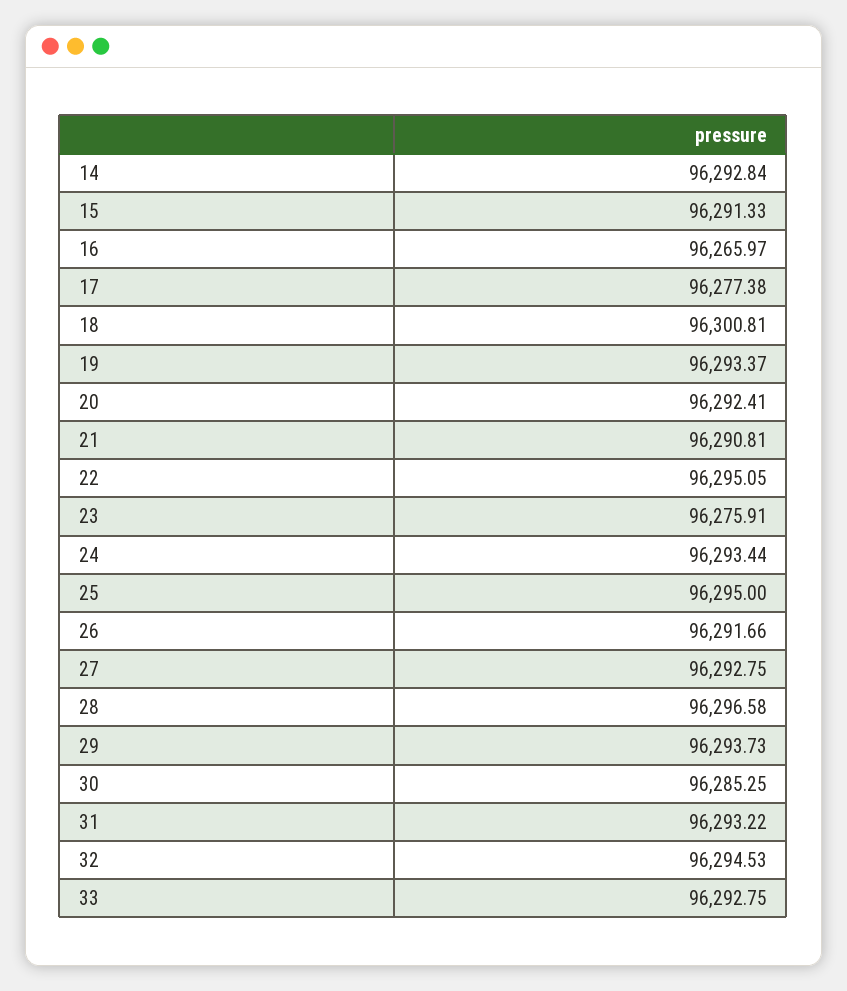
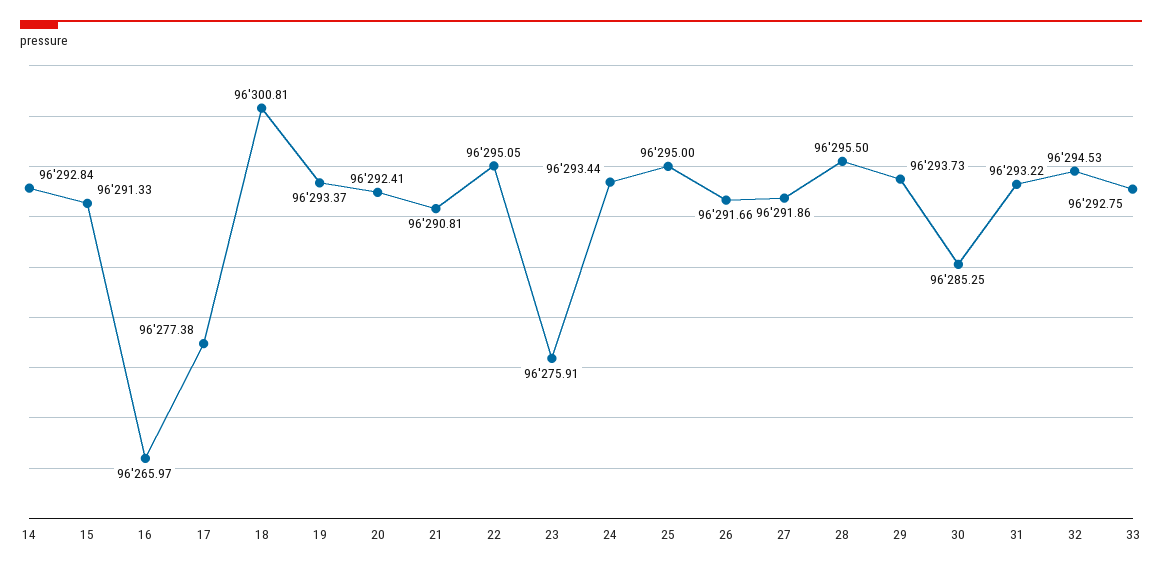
  {
    "14": 96292.84,
    "15": 96291.33,
    "16": 96265.97,
    "17": 96277.38,
    "18": 96300.81,
    "19": 96293.37,
    "20": 96292.41,
    "21": 96290.81,
    "22": 96295.05,
    "23": 96275.91,
    "24": 96293.44,
    "25": 96295,
    "26": 96291.66,
-   "27": 96292.75,
+   "27": 96291.86,
-   "28": 96296.58,
+   "28": 96295.5,
    "29": 96293.73,
    "30": 96285.25,
    "31": 96293.22,
    "32": 96294.53,
    "33": 96292.75
  }

